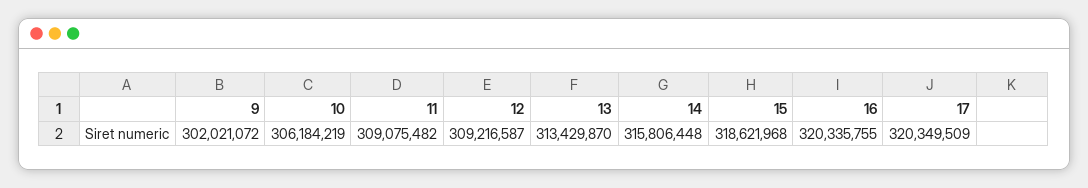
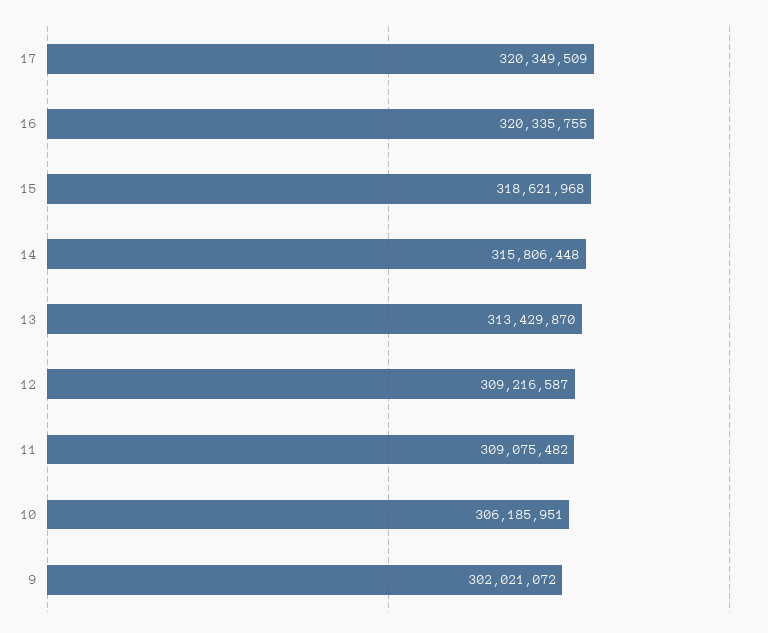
  {
    "9": 302021072,
-   "10": 306184219,
+   "10": 306185951,
    "11": 309075482,
    "12": 309216587,
    "13": 313429870,
    "14": 315806448,
    "15": 318621968,
    "16": 320335755,
    "17": 320349509
  }

